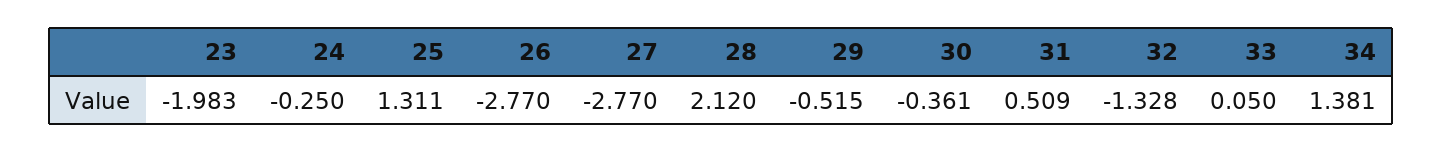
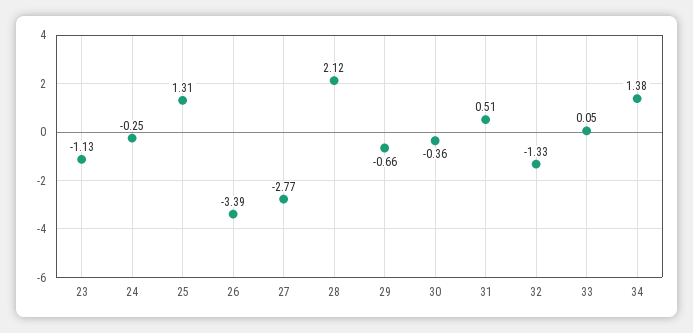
  {
-   "23": -1.983,
+   "23": -1.13,
    "24": -0.25,
    "25": 1.311,
-   "26": -2.77,
+   "26": -3.39,
    "27": -2.77,
    "28": 2.12,
-   "29": -0.515,
+   "29": -0.66,
    "30": -0.361,
    "31": 0.509,
    "32": -1.328,
    "33": 0.05,
    "34": 1.381
  }

